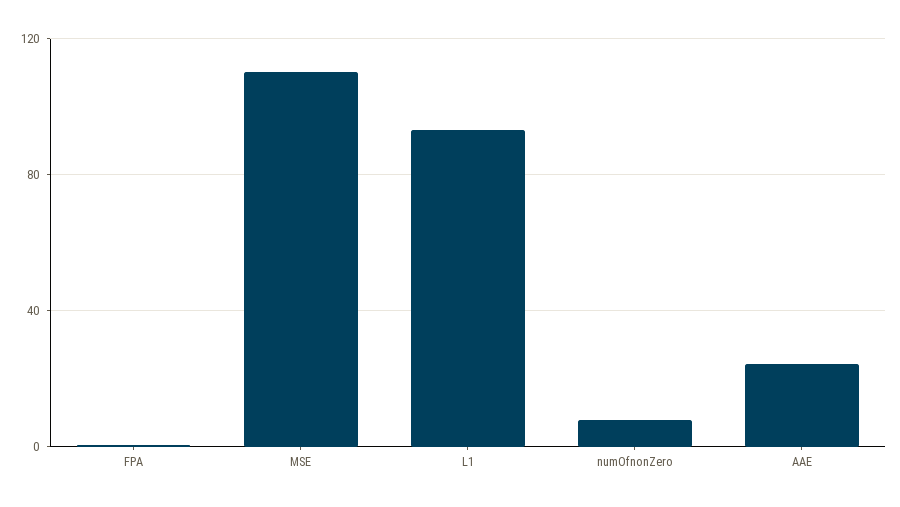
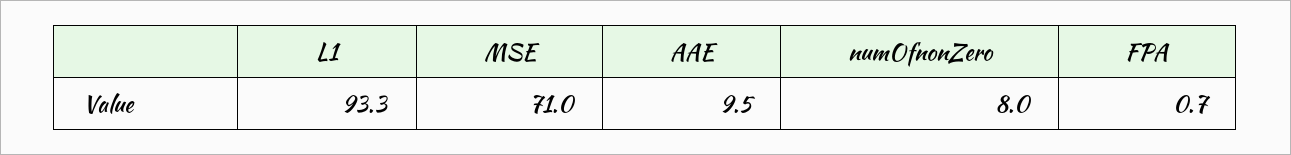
  {
    "FPA": 0.7,
-   "MSE": 110,
+   "MSE": 71,
    "L1": 93.3,
    "numOfnonZero": 8,
-   "AAE": 25
+   "AAE": 9.5
  }

